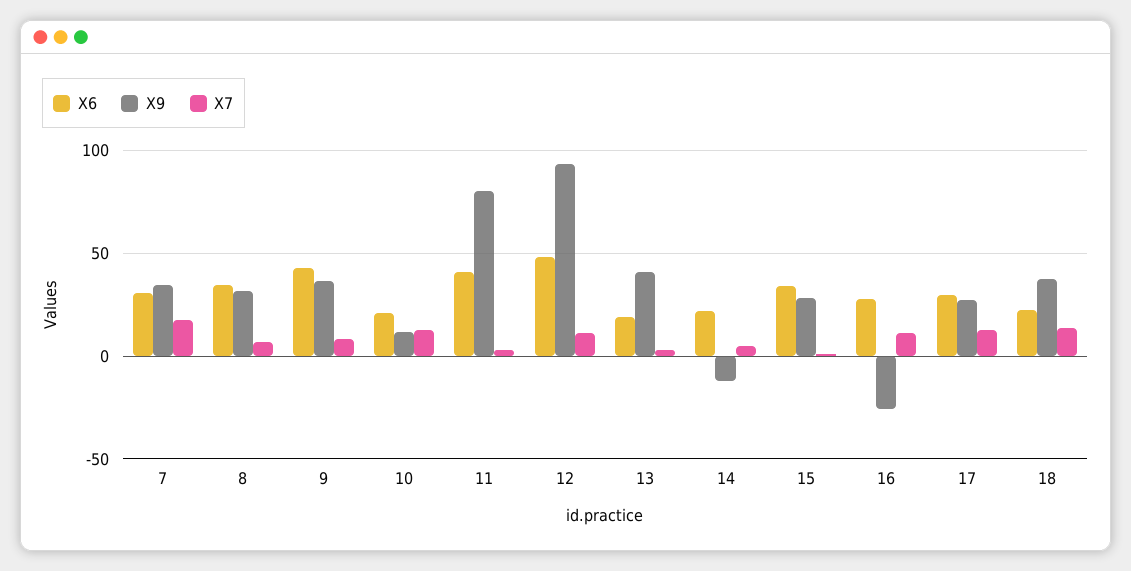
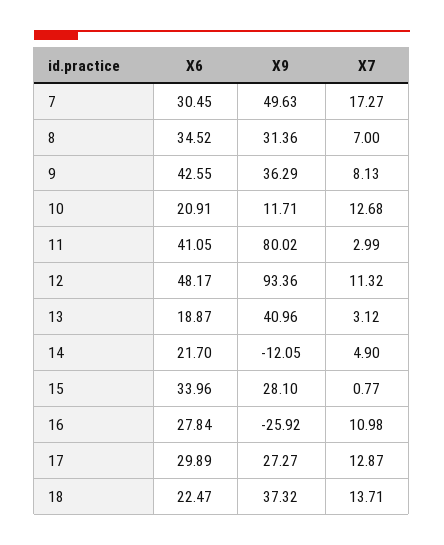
  {
    "X6": {
      "7": 30.45,
      "8": 34.52,
      "9": 42.55,
      "10": 20.91,
      "11": 41.05,
      "12": 48.17,
      "13": 18.87,
      "14": 21.7,
      "15": 33.96,
      "16": 27.84,
      "17": 29.89,
      "18": 22.47
    },
    "X9": {
-     "7": 35,
+     "7": 49.63,
      "8": 31.36,
      "9": 36.29,
      "10": 11.71,
      "11": 80.02,
      "12": 93.36,
      "13": 40.96,
      "14": -12.05,
      "15": 28.1,
      "16": -25.92,
      "17": 27.27,
      "18": 37.32
    },
    "X7": {
      "7": 17.27,
      "8": 7,
      "9": 8.13,
      "10": 12.68,
      "11": 2.99,
      "12": 11.32,
      "13": 3.12,
      "14": 4.9,
      "15": 0.77,
      "16": 10.98,
      "17": 12.87,
      "18": 13.71
    }
  }

